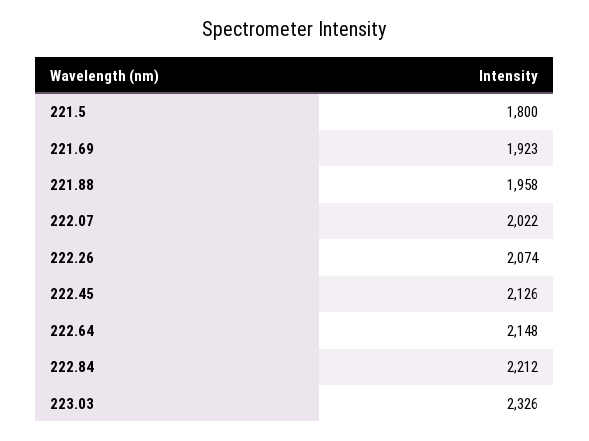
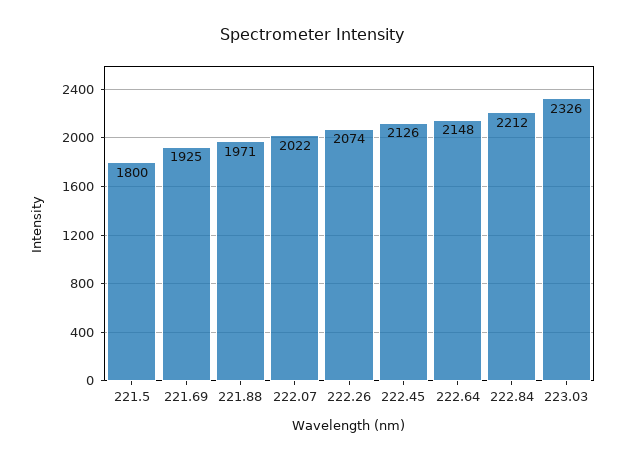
  {
    "221.5": 1800,
-   "221.69": 1923,
+   "221.69": 1925,
-   "221.88": 1958,
+   "221.88": 1971,
    "222.07": 2022,
    "222.26": 2074,
    "222.45": 2126,
    "222.64": 2148,
    "222.84": 2212,
    "223.03": 2326
  }

